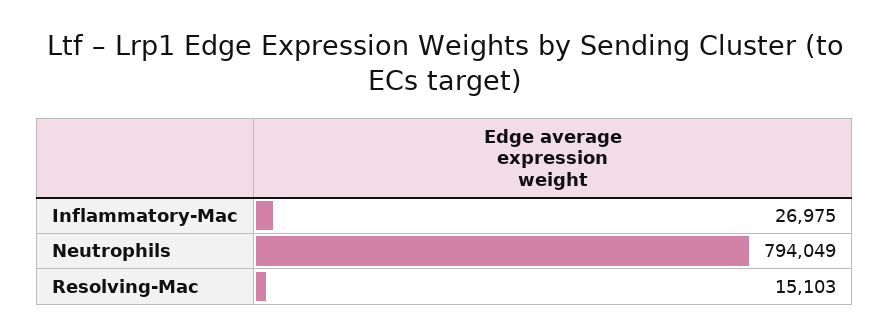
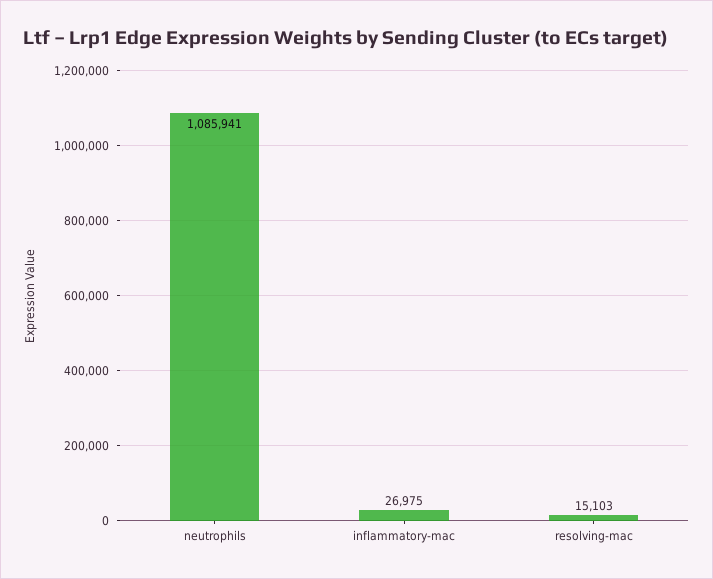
  {
    "Inflammatory-Mac": 26975,
-   "Neutrophils": 794049,
+   "Neutrophils": 1085941,
    "Resolving-Mac": 15103
  }

